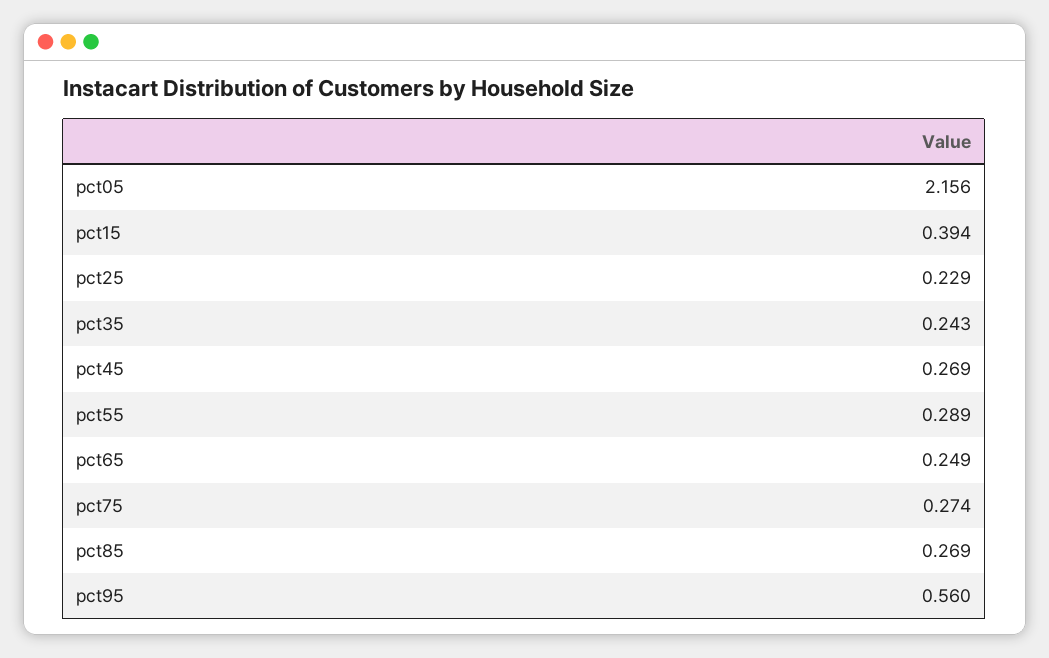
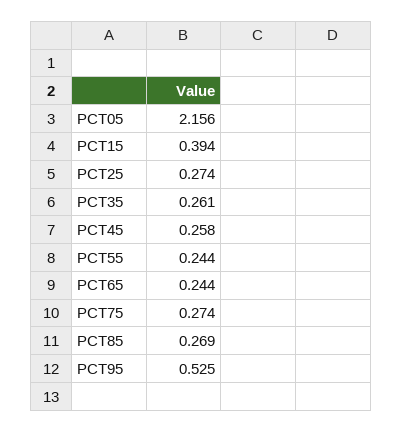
  {
    "pct05": 2.156,
    "pct15": 0.394,
-   "pct25": 0.229,
+   "pct25": 0.274,
-   "pct35": 0.243,
+   "pct35": 0.261,
-   "pct45": 0.269,
+   "pct45": 0.258,
-   "pct55": 0.289,
+   "pct55": 0.244,
-   "pct65": 0.249,
+   "pct65": 0.244,
    "pct75": 0.274,
    "pct85": 0.269,
-   "pct95": 0.56
+   "pct95": 0.525
  }

